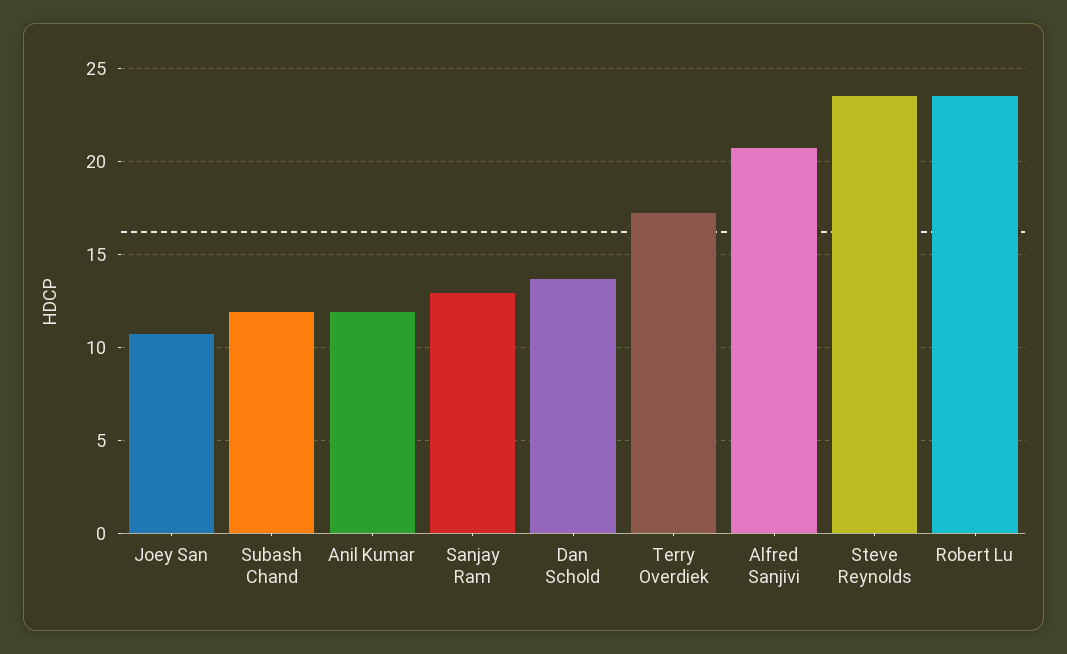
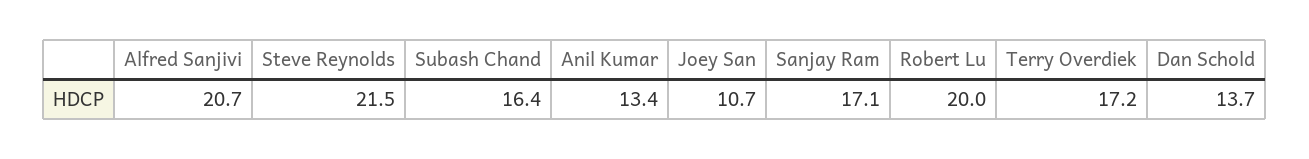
  {
    "Joey San": 10.7,
-   "Subash Chand": 12,
+   "Subash Chand": 16.4,
-   "Anil Kumar": 12,
+   "Anil Kumar": 13.4,
-   "Sanjay Ram": 13,
+   "Sanjay Ram": 17.1,
    "Dan Schold": 13.7,
    "Terry Overdiek": 17.2,
    "Alfred Sanjivi": 20.7,
-   "Steve Reynolds": 23.5,
+   "Steve Reynolds": 21.5,
-   "Robert Lu": 23.5
+   "Robert Lu": 20
  }

